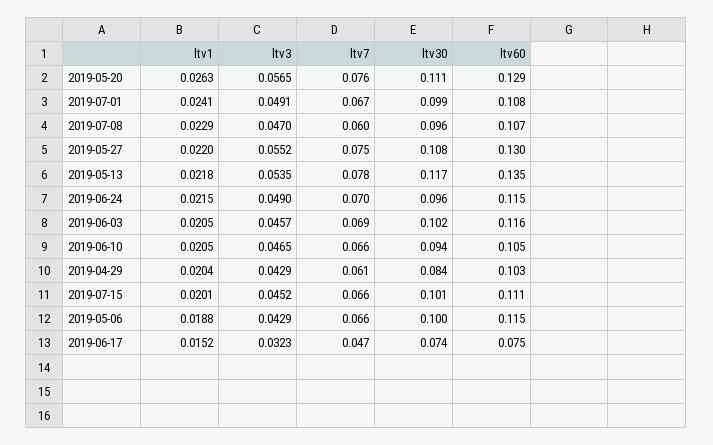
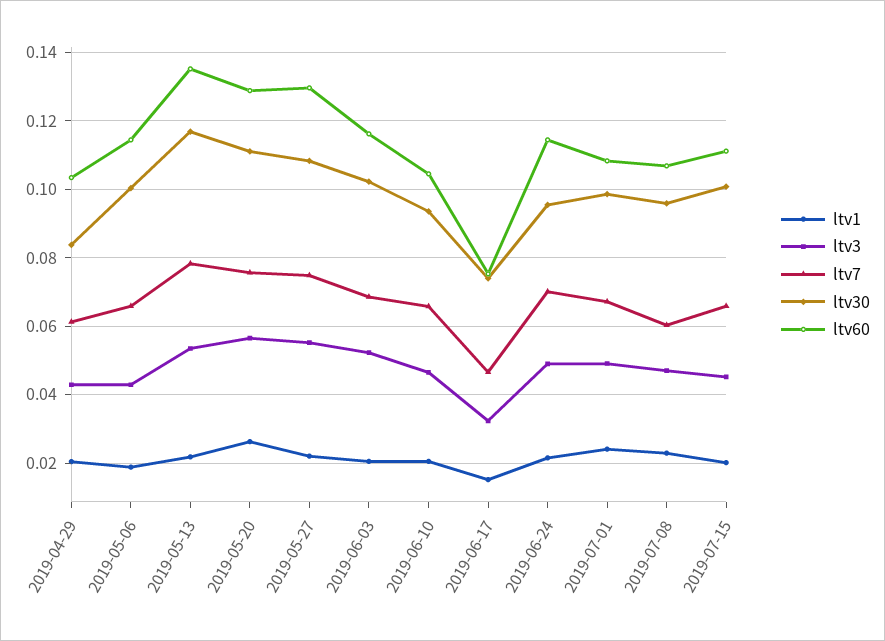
  {
    "ltv1": {
      "2019-05-20": 0.0263,
      "2019-07-01": 0.0241,
      "2019-07-08": 0.0229,
      "2019-05-27": 0.022,
      "2019-05-13": 0.0218,
      "2019-06-24": 0.0215,
      "2019-06-03": 0.0205,
      "2019-06-10": 0.0205,
      "2019-04-29": 0.0204,
      "2019-07-15": 0.0201,
      "2019-05-06": 0.0188,
      "2019-06-17": 0.0152
    },
    "ltv3": {
      "2019-05-20": 0.0565,
      "2019-07-01": 0.0491,
      "2019-07-08": 0.047,
      "2019-05-27": 0.0552,
      "2019-05-13": 0.0535,
      "2019-06-24": 0.049,
-     "2019-06-03": 0.0457,
+     "2019-06-03": 0.052,
      "2019-06-10": 0.0465,
      "2019-04-29": 0.0429,
      "2019-07-15": 0.0452,
      "2019-05-06": 0.0429,
      "2019-06-17": 0.0323
    },
    "ltv7": {
      "2019-05-20": 0.076,
      "2019-07-01": 0.067,
      "2019-07-08": 0.06,
      "2019-05-27": 0.075,
      "2019-05-13": 0.078,
      "2019-06-24": 0.07,
      "2019-06-03": 0.069,
      "2019-06-10": 0.066,
      "2019-04-29": 0.061,
      "2019-07-15": 0.066,
      "2019-05-06": 0.066,
      "2019-06-17": 0.047
    },
    "ltv30": {
      "2019-05-20": 0.111,
      "2019-07-01": 0.099,
      "2019-07-08": 0.096,
      "2019-05-27": 0.108,
      "2019-05-13": 0.117,
      "2019-06-24": 0.096,
      "2019-06-03": 0.102,
      "2019-06-10": 0.094,
      "2019-04-29": 0.084,
      "2019-07-15": 0.101,
      "2019-05-06": 0.1,
      "2019-06-17": 0.074
    },
    "ltv60": {
      "2019-05-20": 0.129,
      "2019-07-01": 0.108,
      "2019-07-08": 0.107,
      "2019-05-27": 0.13,
      "2019-05-13": 0.135,
      "2019-06-24": 0.115,
      "2019-06-03": 0.116,
      "2019-06-10": 0.105,
      "2019-04-29": 0.103,
      "2019-07-15": 0.111,
      "2019-05-06": 0.115,
      "2019-06-17": 0.075
    }
  }

